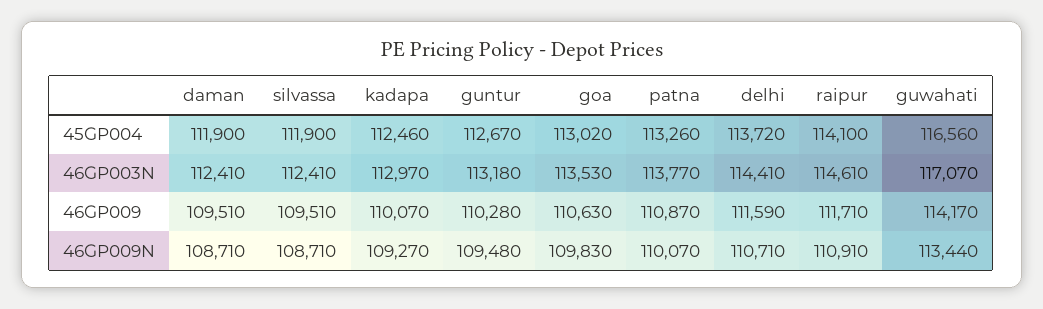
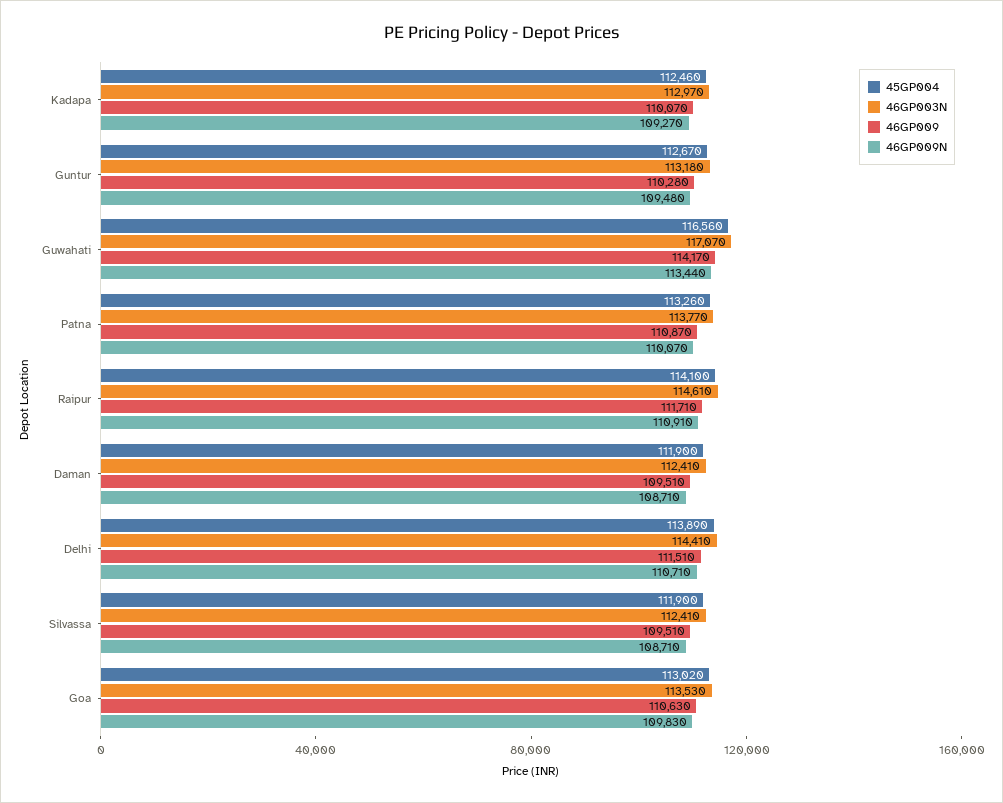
  {
    "45GP004": {
      "daman": 111900,
      "silvassa": 111900,
      "kadapa": 112460,
      "guntur": 112670,
      "goa": 113020,
      "patna": 113260,
-     "delhi": 113720,
+     "delhi": 113890,
      "raipur": 114100,
      "guwahati": 116560
    },
    "46GP003N": {
      "daman": 112410,
      "silvassa": 112410,
      "kadapa": 112970,
      "guntur": 113180,
      "goa": 113530,
      "patna": 113770,
      "delhi": 114410,
      "raipur": 114610,
      "guwahati": 117070
    },
    "46GP009": {
      "daman": 109510,
      "silvassa": 109510,
      "kadapa": 110070,
      "guntur": 110280,
      "goa": 110630,
      "patna": 110870,
-     "delhi": 111590,
+     "delhi": 111510,
      "raipur": 111710,
      "guwahati": 114170
    },
    "46GP009N": {
      "daman": 108710,
      "silvassa": 108710,
      "kadapa": 109270,
      "guntur": 109480,
      "goa": 109830,
      "patna": 110070,
      "delhi": 110710,
      "raipur": 110910,
      "guwahati": 113440
    }
  }

